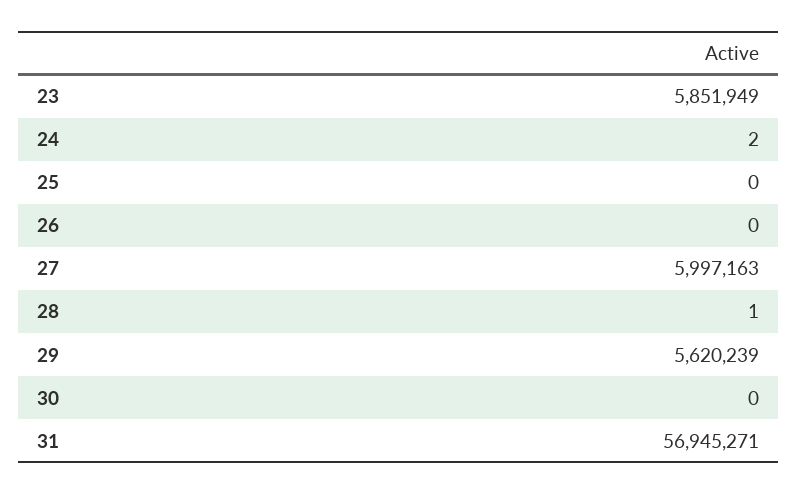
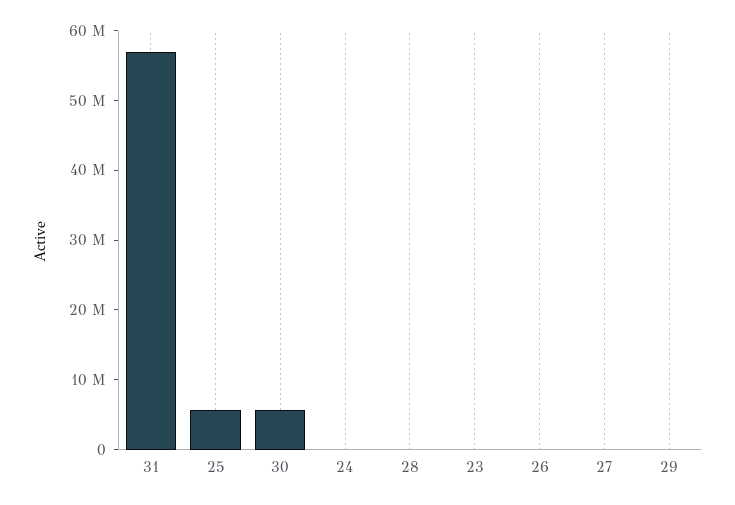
  {
-   "23": 5851949,
+   "23": 0,
    "24": 2,
-   "25": 0,
+   "25": 6000000,
    "26": 0,
-   "27": 5997163,
+   "27": 0,
    "28": 1,
-   "29": 5620239,
+   "29": 0,
-   "30": 0,
+   "30": 6000000,
    "31": 56945271
  }

